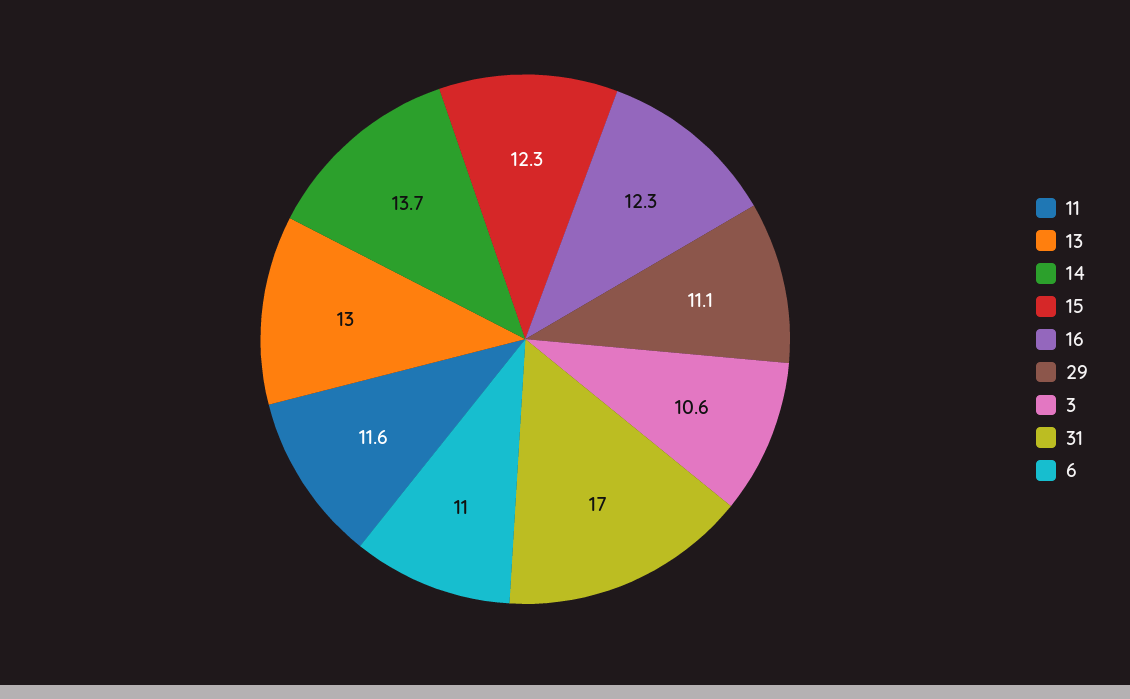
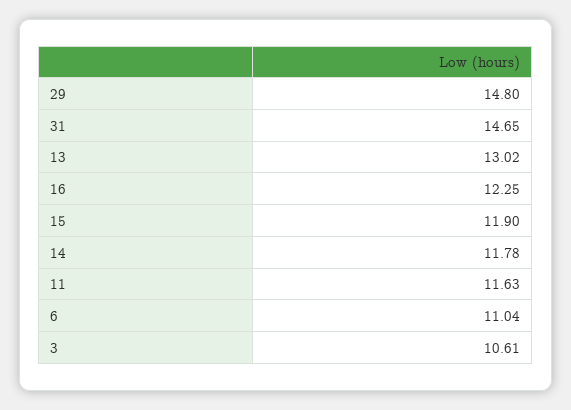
  {
    "11": 11.63,
    "13": 13.02,
-   "14": 13.7,
+   "14": 11.78,
-   "15": 12.3,
+   "15": 11.9,
    "16": 12.25,
-   "29": 11.1,
+   "29": 14.8,
    "3": 10.61,
-   "31": 17,
+   "31": 14.65,
    "6": 11.04
  }

